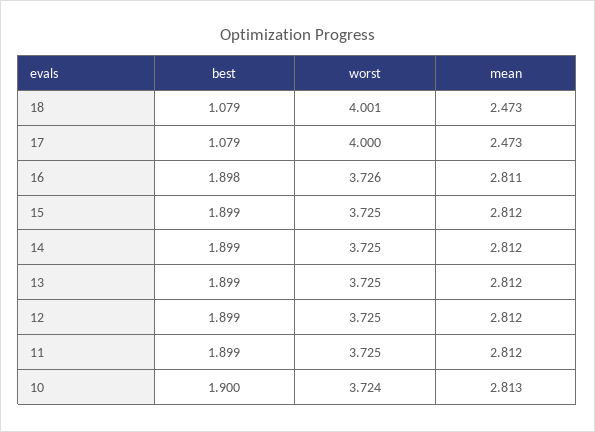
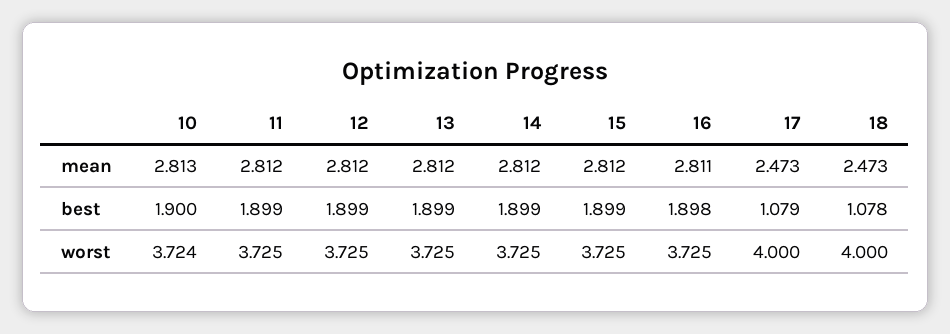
  {
    "best": {
-     "18": 1.079,
+     "18": 1.078,
      "17": 1.079,
      "16": 1.898,
      "15": 1.899,
      "14": 1.899,
      "13": 1.899,
      "12": 1.899,
      "11": 1.899,
      "10": 1.9
    },
    "worst": {
-     "18": 4.001,
+     "18": 4,
      "17": 4,
-     "16": 3.726,
+     "16": 3.725,
      "15": 3.725,
      "14": 3.725,
      "13": 3.725,
      "12": 3.725,
      "11": 3.725,
      "10": 3.724
    },
    "mean": {
      "18": 2.473,
      "17": 2.473,
      "16": 2.811,
      "15": 2.812,
      "14": 2.812,
      "13": 2.812,
      "12": 2.812,
      "11": 2.812,
      "10": 2.813
    }
  }

